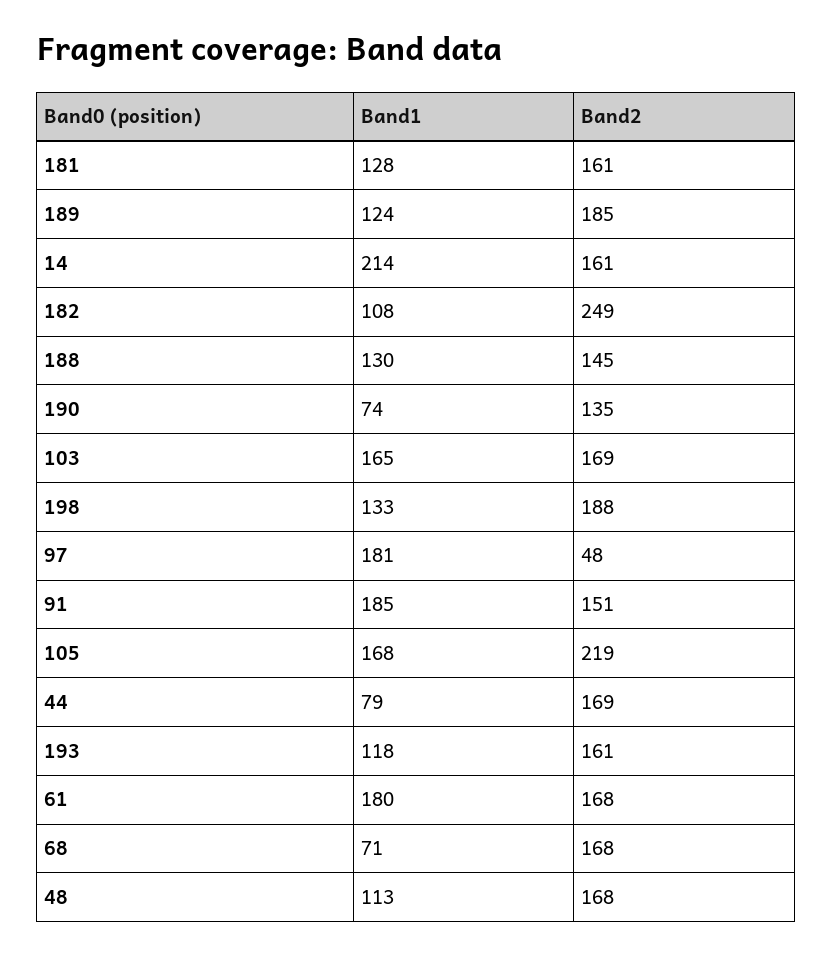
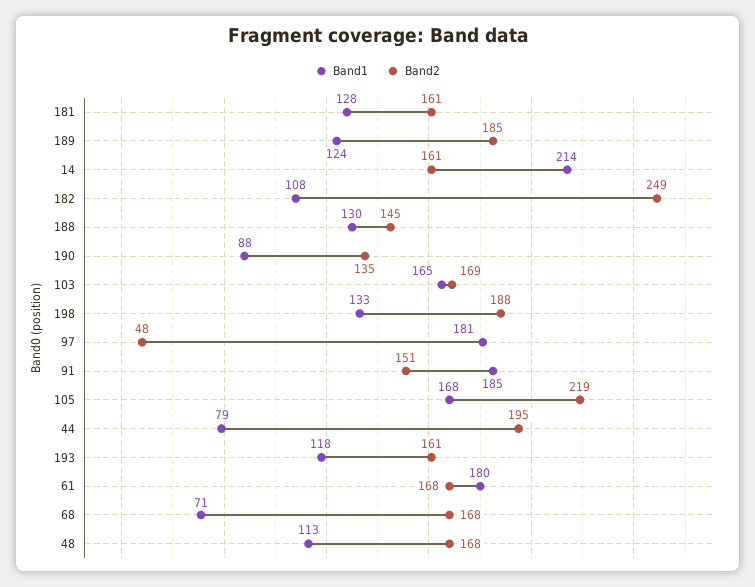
  {
    "Band1": {
      "181": 128,
      "189": 124,
      "14": 214,
      "182": 108,
      "188": 130,
-     "190": 74,
+     "190": 88,
      "103": 165,
      "198": 133,
      "97": 181,
      "91": 185,
      "105": 168,
      "44": 79,
      "193": 118,
      "61": 180,
      "68": 71,
      "48": 113
    },
    "Band2": {
      "181": 161,
      "189": 185,
      "14": 161,
      "182": 249,
      "188": 145,
      "190": 135,
      "103": 169,
      "198": 188,
      "97": 48,
      "91": 151,
      "105": 219,
-     "44": 169,
+     "44": 195,
      "193": 161,
      "61": 168,
      "68": 168,
      "48": 168
    }
  }

